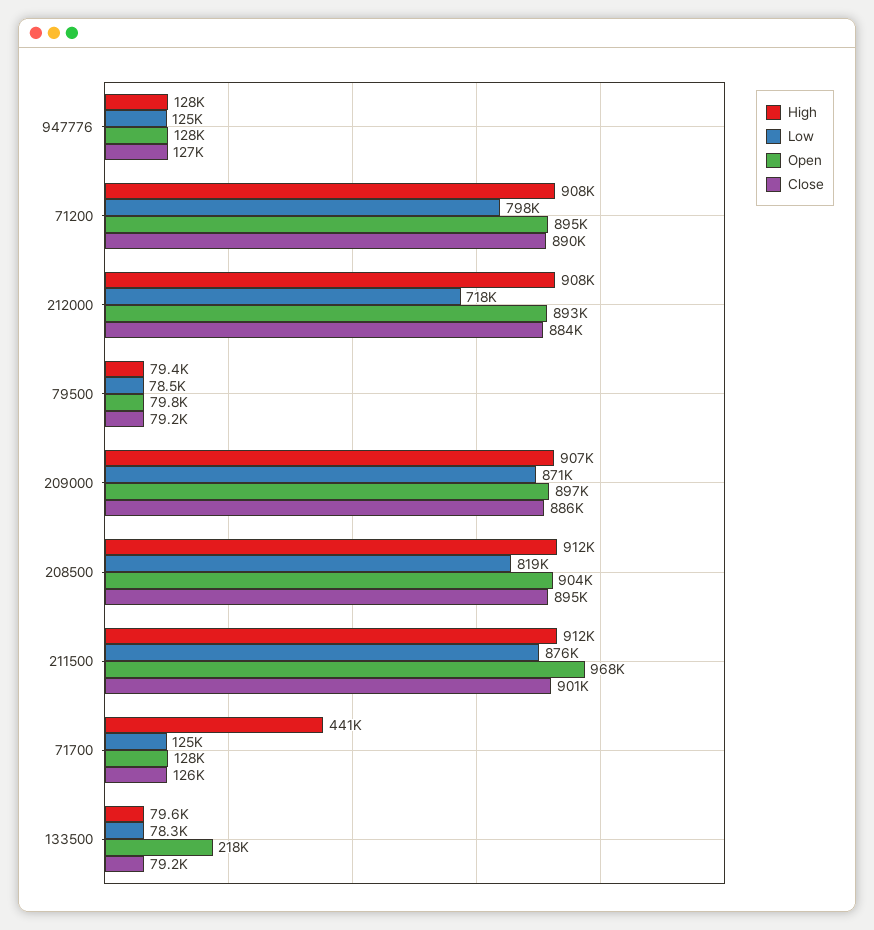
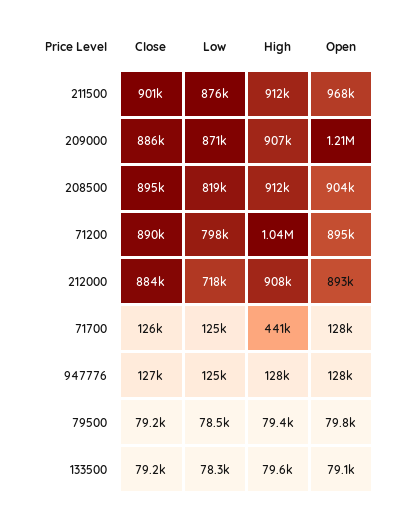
  {
    "High": {
      "947776": 128000,
-     "71200": 908000,
+     "71200": 1040000,
      "212000": 908000,
      "79500": 79400,
      "209000": 907000,
      "208500": 912000,
      "211500": 912000,
      "71700": 441000,
      "133500": 79600
    },
    "Low": {
      "947776": 125000,
      "71200": 798000,
      "212000": 718000,
      "79500": 78500,
      "209000": 871000,
      "208500": 819000,
      "211500": 876000,
      "71700": 125000,
      "133500": 78300
    },
    "Open": {
      "947776": 128000,
      "71200": 895000,
      "212000": 893000,
      "79500": 79800,
-     "209000": 897000,
+     "209000": 1210000,
      "208500": 904000,
      "211500": 968000,
      "71700": 128000,
-     "133500": 218000
+     "133500": 79100
    },
    "Close": {
      "947776": 127000,
      "71200": 890000,
      "212000": 884000,
      "79500": 79200,
      "209000": 886000,
      "208500": 895000,
      "211500": 901000,
      "71700": 126000,
      "133500": 79200
    }
  }

